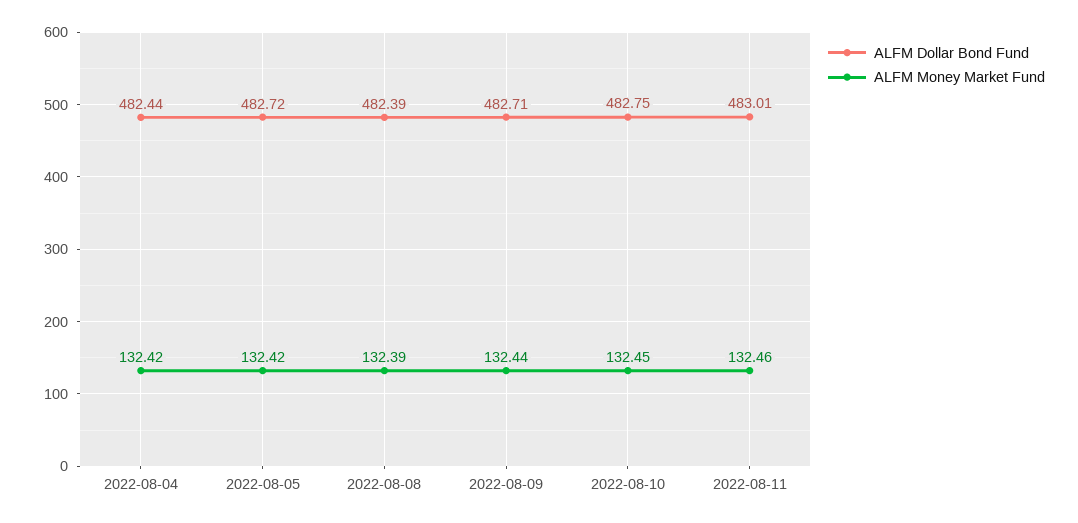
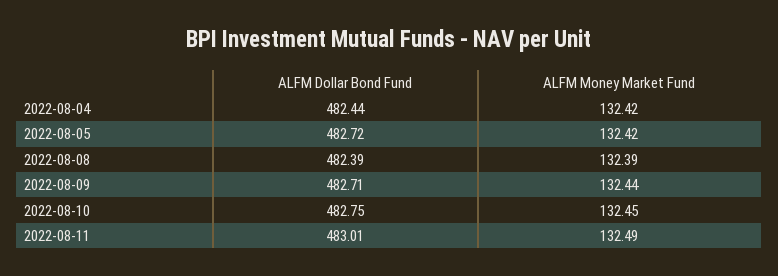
  {
    "ALFM Dollar Bond Fund": {
      "2022-08-04": 482.44,
      "2022-08-05": 482.72,
      "2022-08-08": 482.39,
      "2022-08-09": 482.71,
      "2022-08-10": 482.75,
      "2022-08-11": 483.01
    },
    "ALFM Money Market Fund": {
      "2022-08-04": 132.42,
      "2022-08-05": 132.42,
      "2022-08-08": 132.39,
      "2022-08-09": 132.44,
      "2022-08-10": 132.45,
-     "2022-08-11": 132.46
+     "2022-08-11": 132.49
    }
  }

